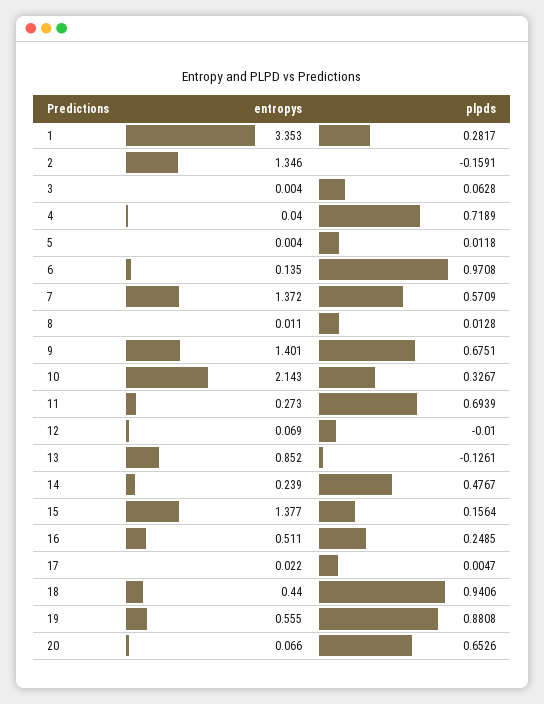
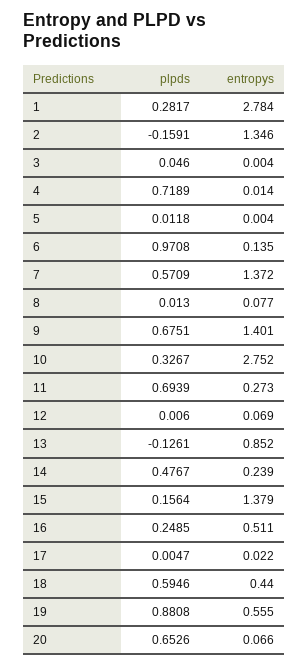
  {
    "entropys": {
-     "1": 3.353,
+     "1": 2.784,
      "2": 1.346,
      "3": 0.004,
-     "4": 0.04,
+     "4": 0.014,
      "5": 0.004,
      "6": 0.135,
      "7": 1.372,
-     "8": 0.011,
+     "8": 0.077,
      "9": 1.401,
-     "10": 2.143,
+     "10": 2.752,
      "11": 0.273,
      "12": 0.069,
      "13": 0.852,
      "14": 0.239,
-     "15": 1.377,
+     "15": 1.379,
      "16": 0.511,
      "17": 0.022,
      "18": 0.44,
      "19": 0.555,
      "20": 0.066
    },
    "plpds": {
      "1": 0.2817,
      "2": -0.1591,
-     "3": 0.0628,
+     "3": 0.046,
      "4": 0.7189,
      "5": 0.0118,
      "6": 0.9708,
      "7": 0.5709,
-     "8": 0.0128,
+     "8": 0.013,
      "9": 0.6751,
      "10": 0.3267,
      "11": 0.6939,
-     "12": -0.01,
+     "12": 0.006,
      "13": -0.1261,
      "14": 0.4767,
      "15": 0.1564,
      "16": 0.2485,
      "17": 0.0047,
-     "18": 0.9406,
+     "18": 0.5946,
      "19": 0.8808,
      "20": 0.6526
    }
  }

